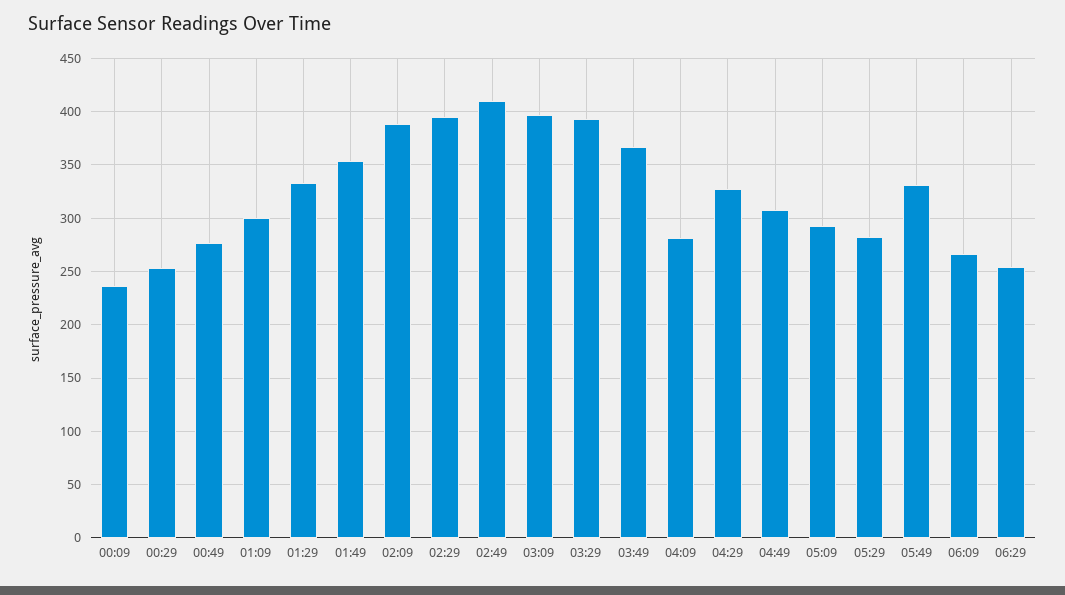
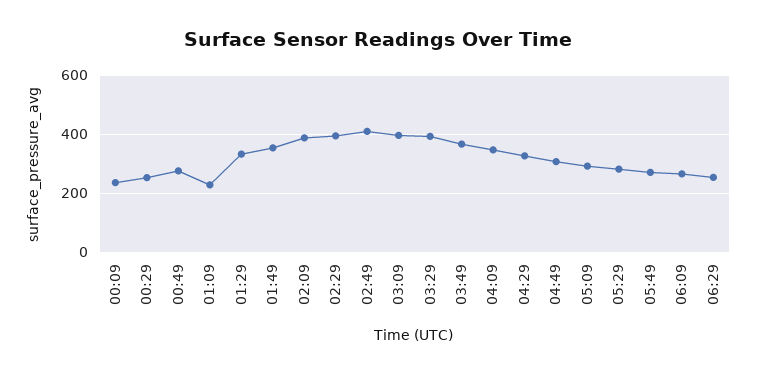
  {
    "00:09": 240,
    "00:29": 250,
    "00:49": 280,
-   "01:09": 300,
+   "01:09": 225,
    "01:29": 330,
    "01:49": 350,
    "02:09": 390,
    "02:29": 400,
    "02:49": 410,
    "03:09": 400,
    "03:29": 390,
    "03:49": 370,
-   "04:09": 280,
+   "04:09": 350,
    "04:29": 330,
    "04:49": 310,
    "05:09": 290,
    "05:29": 280,
-   "05:49": 330,
+   "05:49": 275,
    "06:09": 270,
    "06:29": 250
  }

